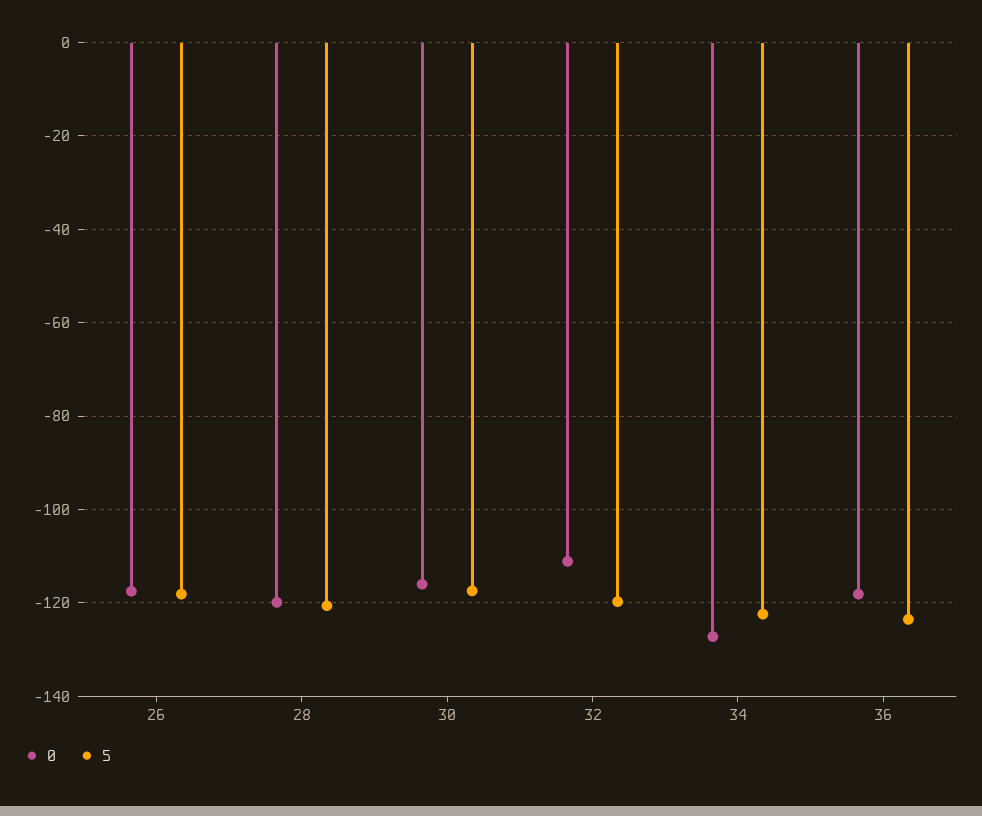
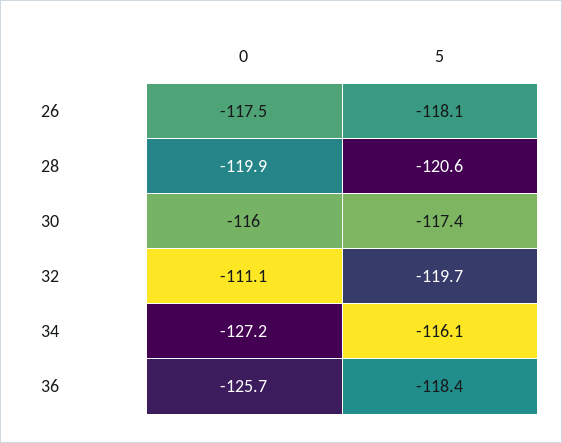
  {
    "0": {
      "26": -117.5,
      "28": -119.9,
      "30": -116,
      "32": -111.1,
      "34": -127.2,
-     "36": -118
+     "36": -125.7
    },
    "5": {
      "26": -118.1,
      "28": -120.6,
      "30": -117.4,
      "32": -119.7,
-     "34": -122,
+     "34": -116.1,
-     "36": -124
+     "36": -118.4
    }
  }

